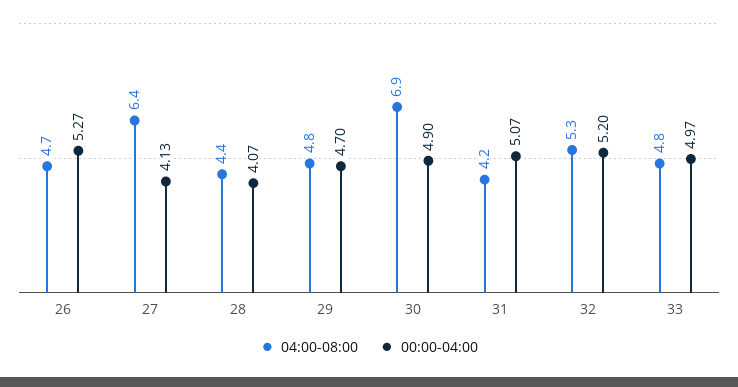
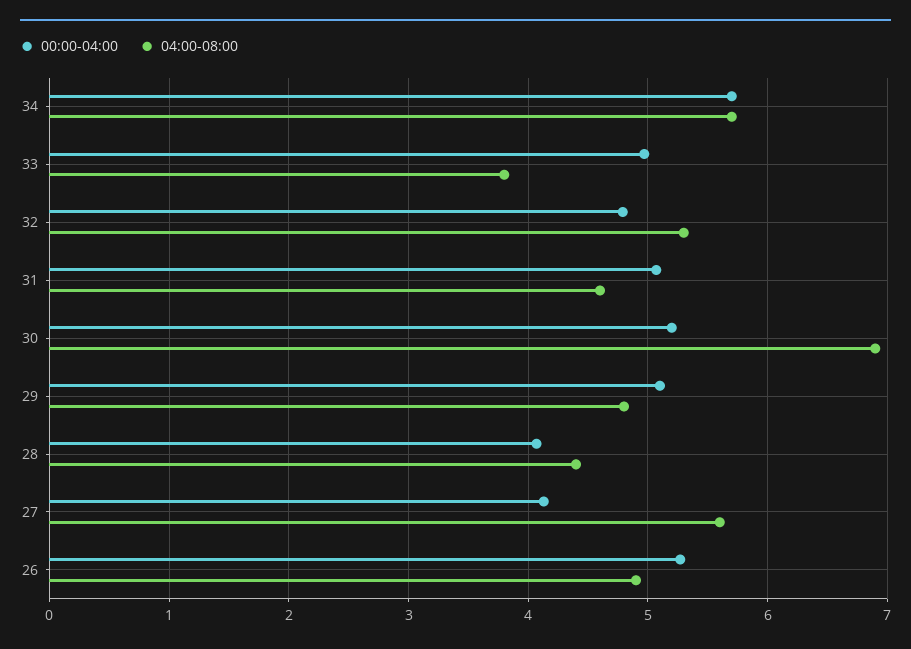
  {
    "04:00-08:00": {
-     "26": 4.7,
+     "26": 4.9,
-     "27": 6.4,
+     "27": 5.6,
      "28": 4.4,
      "29": 4.8,
      "30": 6.9,
-     "31": 4.2,
+     "31": 4.6,
      "32": 5.3,
-     "33": 4.8
+     "33": 3.8,
+     "34": 5.7
    },
    "00:00-04:00": {
      "26": 5.27,
      "27": 4.13,
      "28": 4.07,
-     "29": 4.7,
+     "29": 5.1,
-     "30": 4.9,
+     "30": 5.2,
      "31": 5.07,
-     "32": 5.2,
+     "32": 4.8,
-     "33": 4.97
+     "33": 4.97,
+     "34": 5.7
    }
  }

